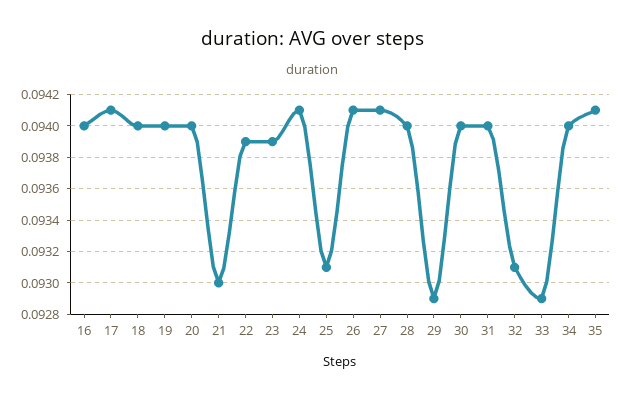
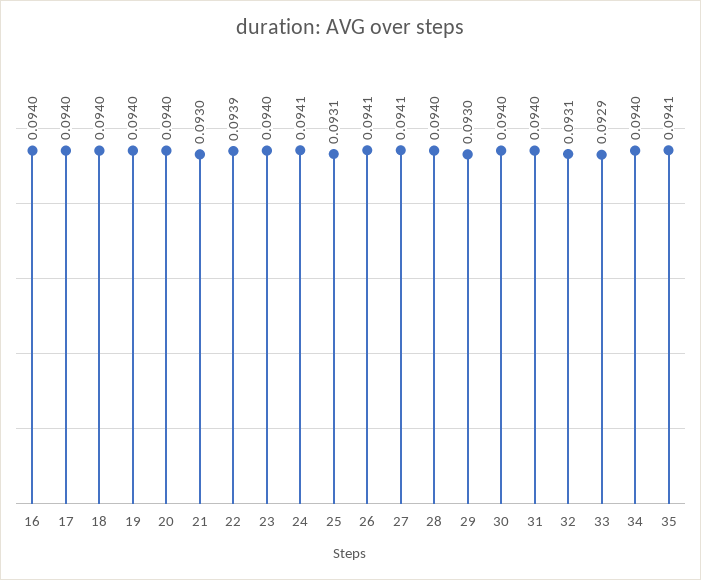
  {
    "16": 0.094,
-   "17": 0.0941,
+   "17": 0.094,
    "18": 0.094,
    "19": 0.094,
    "20": 0.094,
    "21": 0.093,
    "22": 0.0939,
-   "23": 0.0939,
+   "23": 0.094,
    "24": 0.0941,
    "25": 0.0931,
    "26": 0.0941,
    "27": 0.0941,
    "28": 0.094,
-   "29": 0.0929,
+   "29": 0.093,
    "30": 0.094,
    "31": 0.094,
    "32": 0.0931,
    "33": 0.0929,
    "34": 0.094,
    "35": 0.0941
  }

